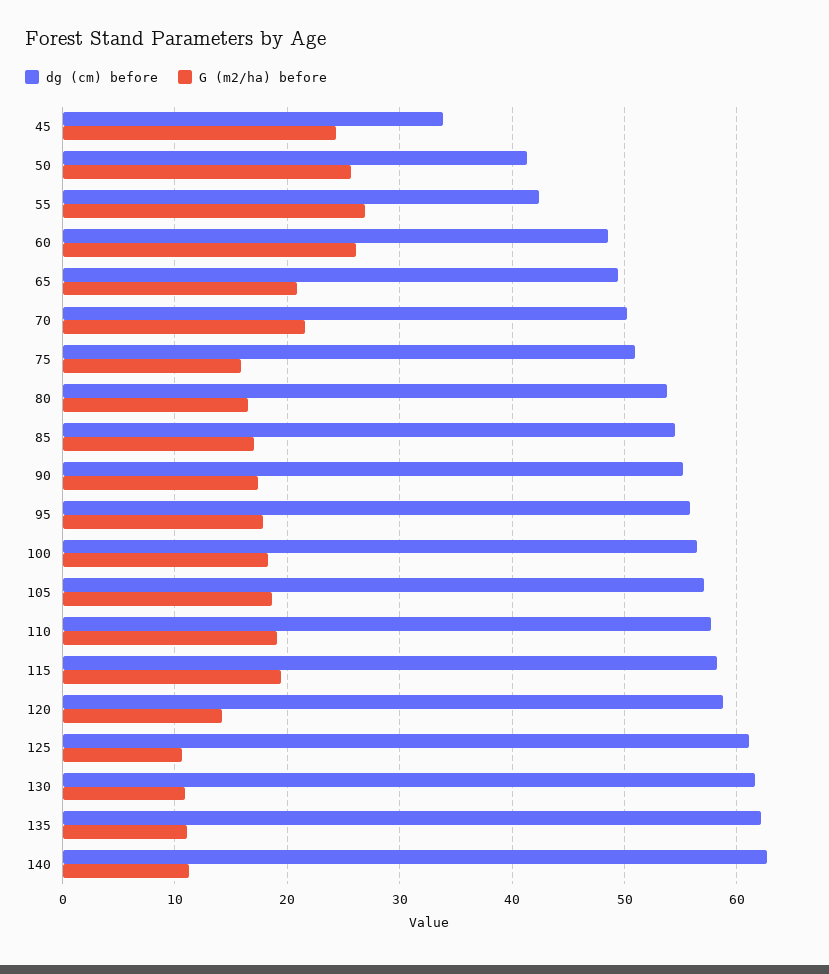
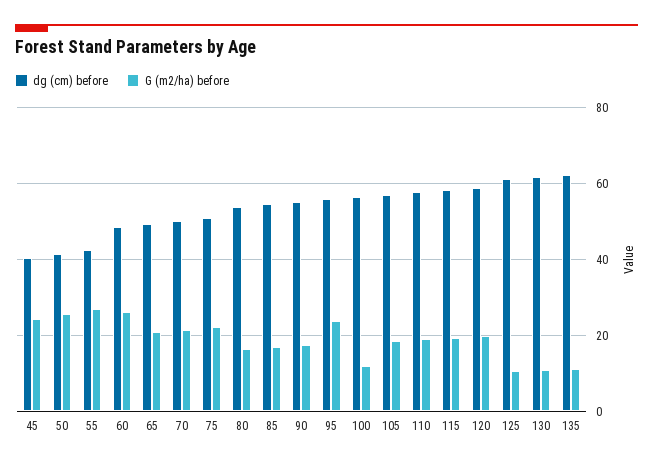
  {
    "dg (cm) before": {
-     "45": 34,
+     "45": 40,
      "50": 41,
      "55": 42,
      "60": 49,
      "65": 49,
      "70": 50,
      "75": 51,
      "80": 54,
      "85": 54,
      "90": 55,
      "95": 56,
      "100": 56,
      "105": 57,
      "110": 58,
      "115": 58,
      "120": 59,
      "125": 61,
      "130": 62,
-     "135": 62,
+     "135": 62
-     "140": 63
    },
    "G (m2/ha) before": {
      "45": 24,
      "50": 26,
      "55": 27,
      "60": 26,
      "65": 21,
      "70": 22,
-     "75": 16,
+     "75": 22,
      "80": 17,
      "85": 17,
      "90": 17,
-     "95": 18,
+     "95": 24,
-     "100": 18,
+     "100": 12,
      "105": 19,
      "110": 19,
      "115": 19,
-     "120": 14,
+     "120": 20,
      "125": 11,
      "130": 11,
-     "135": 11,
+     "135": 11
-     "140": 11
    }
  }

